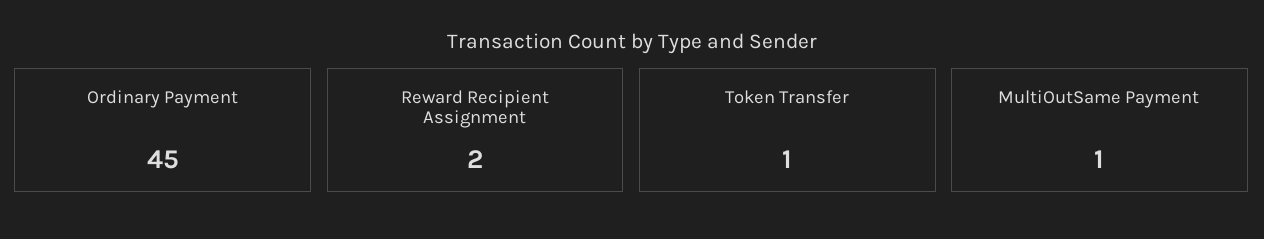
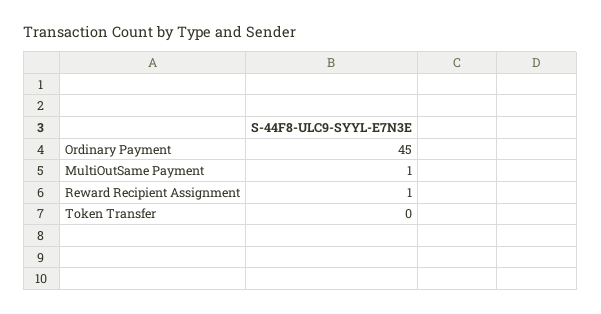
  {
    "Ordinary Payment": 45,
-   "Reward Recipient Assignment": 2,
+   "Reward Recipient Assignment": 1,
-   "Token Transfer": 1,
+   "Token Transfer": 0,
    "MultiOutSame Payment": 1
  }

